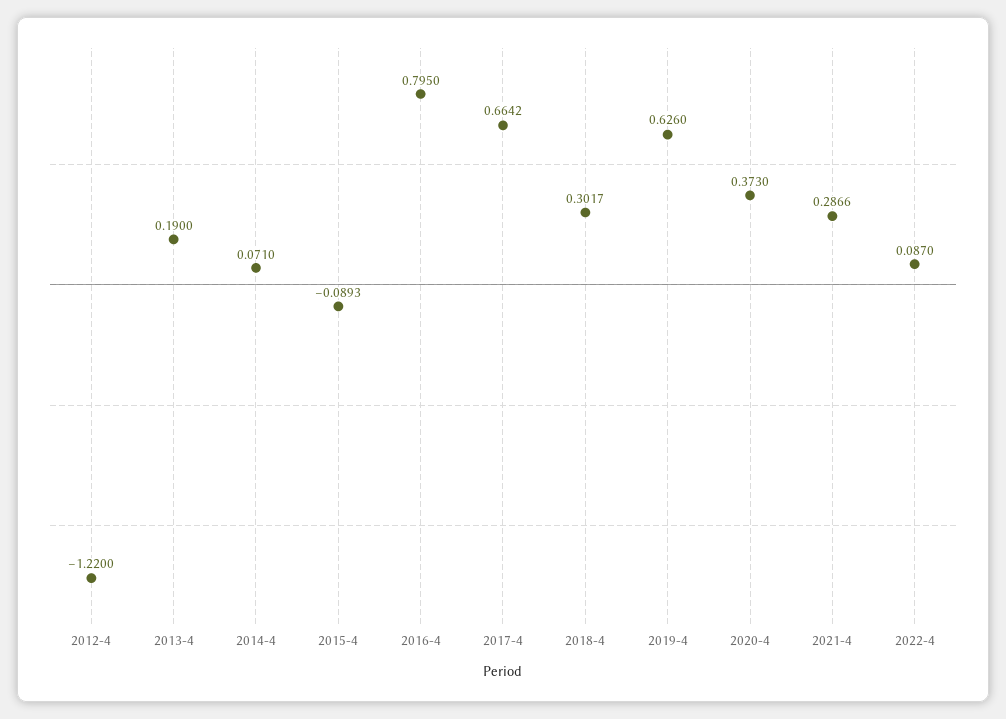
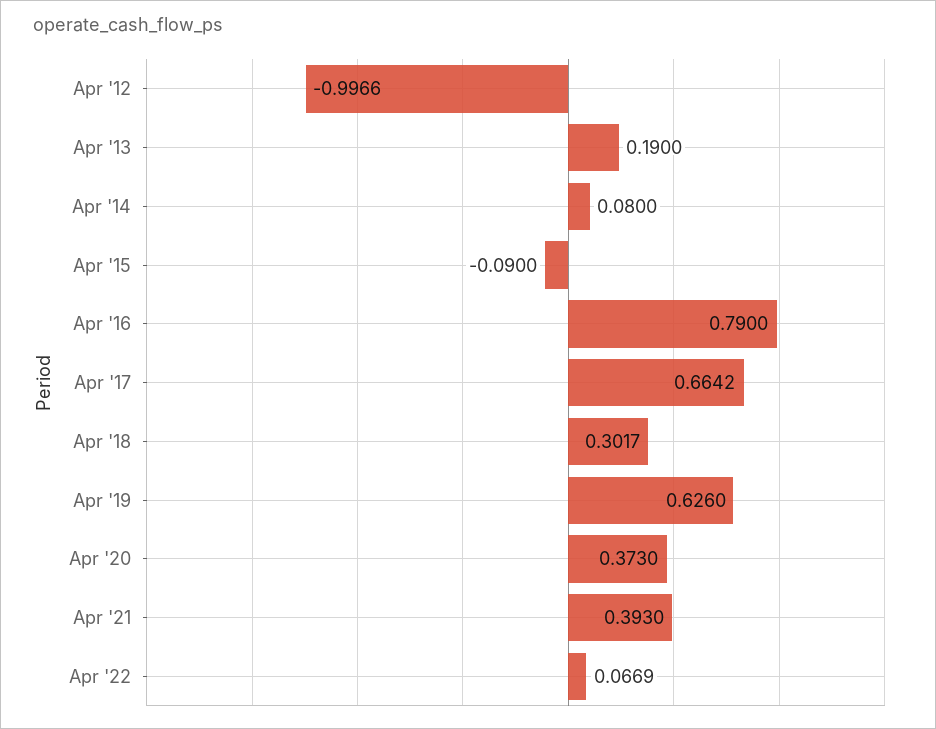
  {
-   "2012-4": -1.22,
+   "2012-4": -0.9966,
    "2013-4": 0.19,
-   "2014-4": 0.071,
+   "2014-4": 0.08,
-   "2015-4": -0.0893,
+   "2015-4": -0.09,
-   "2016-4": 0.795,
+   "2016-4": 0.79,
    "2017-4": 0.6642,
    "2018-4": 0.3017,
    "2019-4": 0.626,
    "2020-4": 0.373,
-   "2021-4": 0.2866,
+   "2021-4": 0.393,
-   "2022-4": 0.087
+   "2022-4": 0.0669
  }

